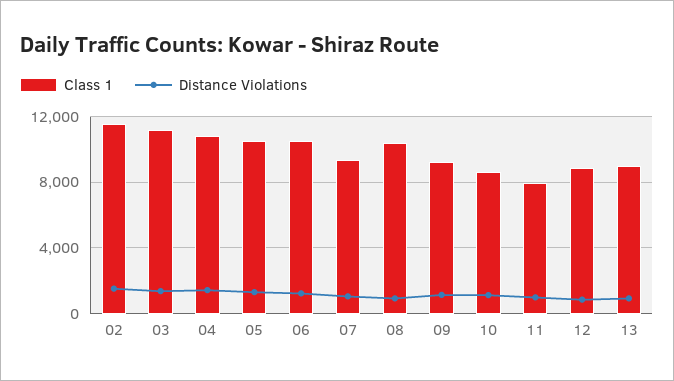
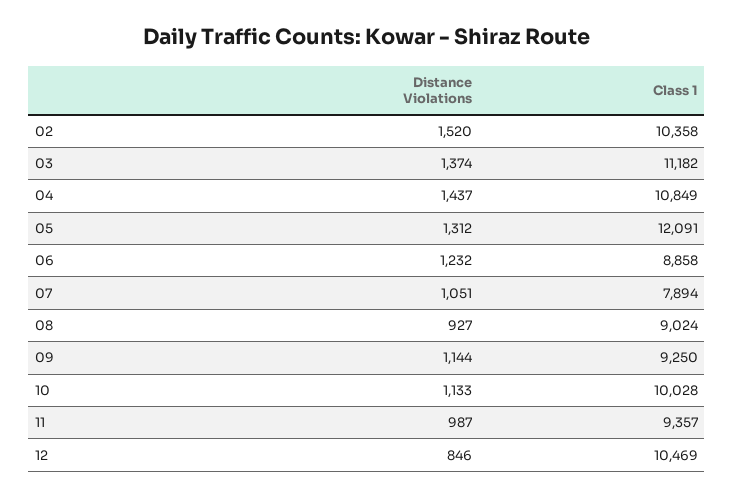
  {
    "Class 1": {
-     "02": 11500,
+     "02": 10358,
      "03": 11182,
      "04": 10849,
-     "05": 10500,
+     "05": 12091,
-     "06": 10500,
+     "06": 8858,
-     "07": 9500,
+     "07": 7894,
-     "08": 10500,
+     "08": 9024,
      "09": 9250,
-     "10": 8500,
+     "10": 10028,
-     "11": 8000,
+     "11": 9357,
-     "12": 9000,
+     "12": 10469
-     "13": 9000
    },
    "Distance Violations": {
      "02": 1520,
      "03": 1374,
      "04": 1437,
      "05": 1312,
      "06": 1232,
      "07": 1051,
      "08": 927,
      "09": 1144,
      "10": 1133,
      "11": 987,
-     "12": 846,
+     "12": 846
-     "13": 1000
    }
  }

